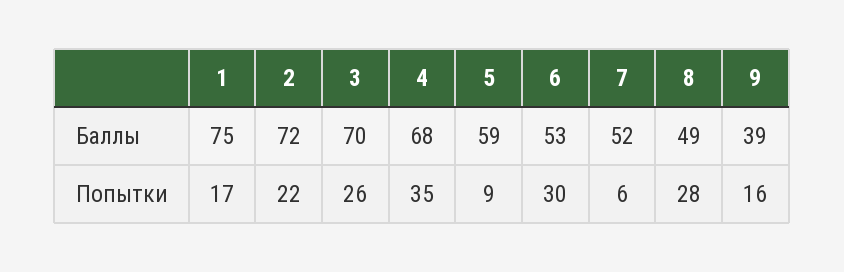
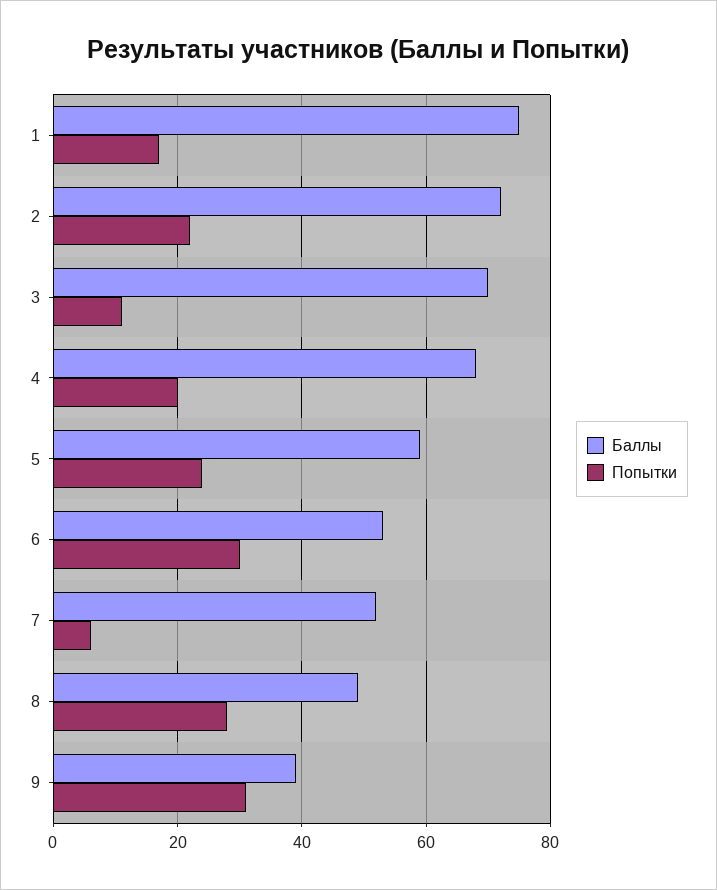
  {
    "Баллы": {
      "1": 75,
      "2": 72,
      "3": 70,
      "4": 68,
      "5": 59,
      "6": 53,
      "7": 52,
      "8": 49,
      "9": 39
    },
    "Попытки": {
      "1": 17,
      "2": 22,
-     "3": 26,
+     "3": 10,
-     "4": 35,
+     "4": 20,
-     "5": 9,
+     "5": 25,
      "6": 30,
      "7": 6,
      "8": 28,
-     "9": 16
+     "9": 30
    }
  }

